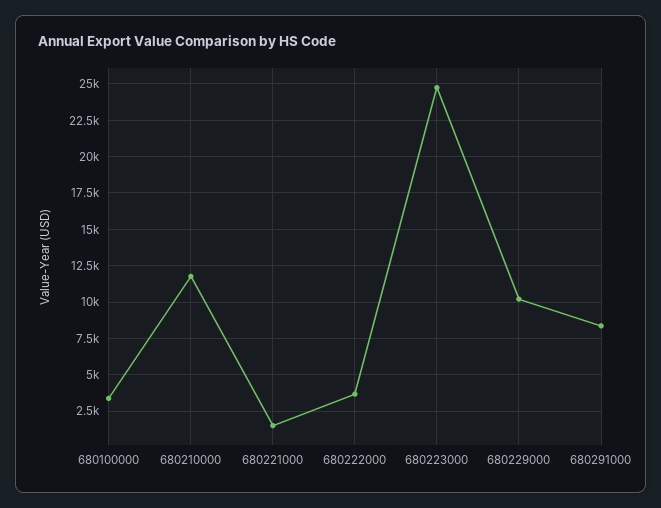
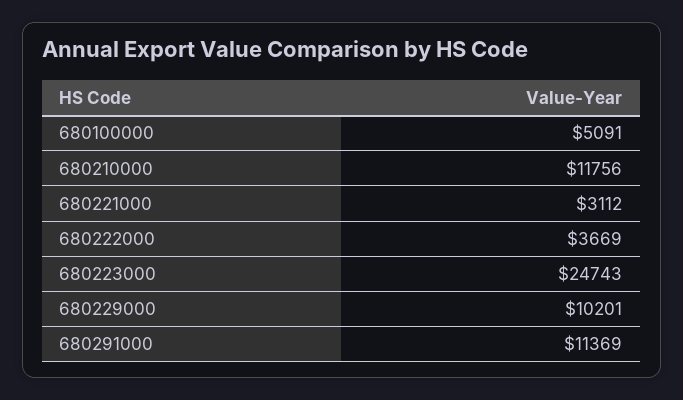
  {
-   "680100000": 3500,
+   "680100000": 5091,
    "680210000": 11756,
-   "680221000": 1500,
+   "680221000": 3112,
    "680222000": 3669,
    "680223000": 24743,
    "680229000": 10201,
-   "680291000": 8500
+   "680291000": 11369
  }

